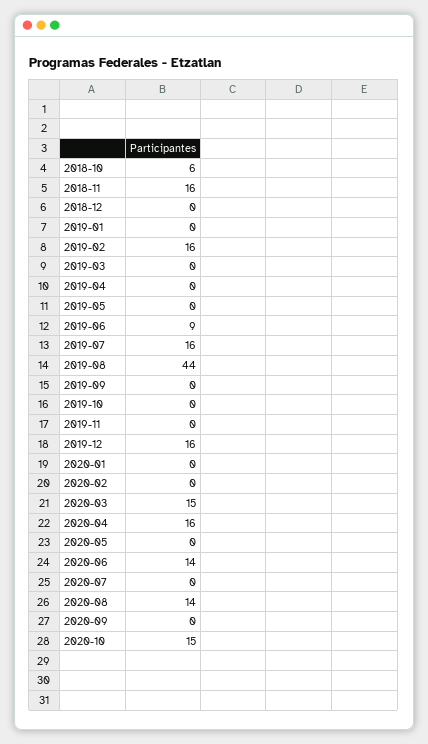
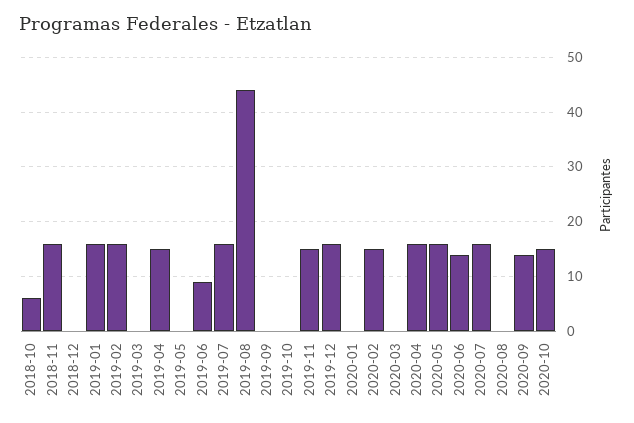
  {
    "2018-10": 6,
    "2018-11": 16,
    "2018-12": 0,
-   "2019-01": 0,
+   "2019-01": 15,
    "2019-02": 16,
    "2019-03": 0,
-   "2019-04": 0,
+   "2019-04": 15,
    "2019-05": 0,
    "2019-06": 9,
    "2019-07": 16,
    "2019-08": 44,
    "2019-09": 0,
    "2019-10": 0,
-   "2019-11": 0,
+   "2019-11": 15,
    "2019-12": 16,
    "2020-01": 0,
-   "2020-02": 0,
+   "2020-02": 15,
-   "2020-03": 15,
+   "2020-03": 0,
    "2020-04": 16,
-   "2020-05": 0,
+   "2020-05": 15,
    "2020-06": 14,
-   "2020-07": 0,
+   "2020-07": 15,
-   "2020-08": 14,
+   "2020-08": 0,
-   "2020-09": 0,
+   "2020-09": 15,
    "2020-10": 15
  }

